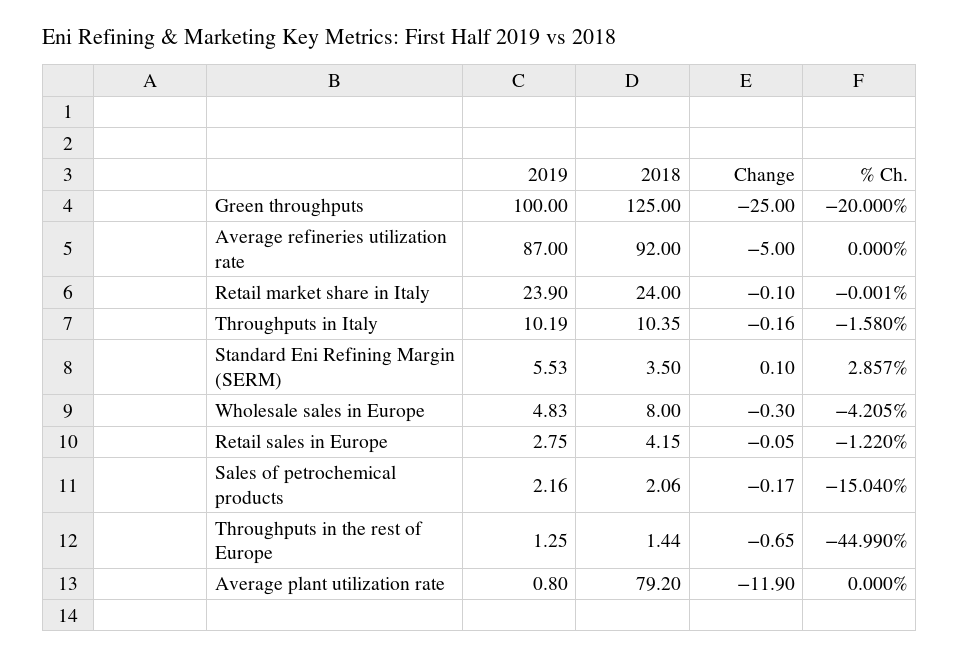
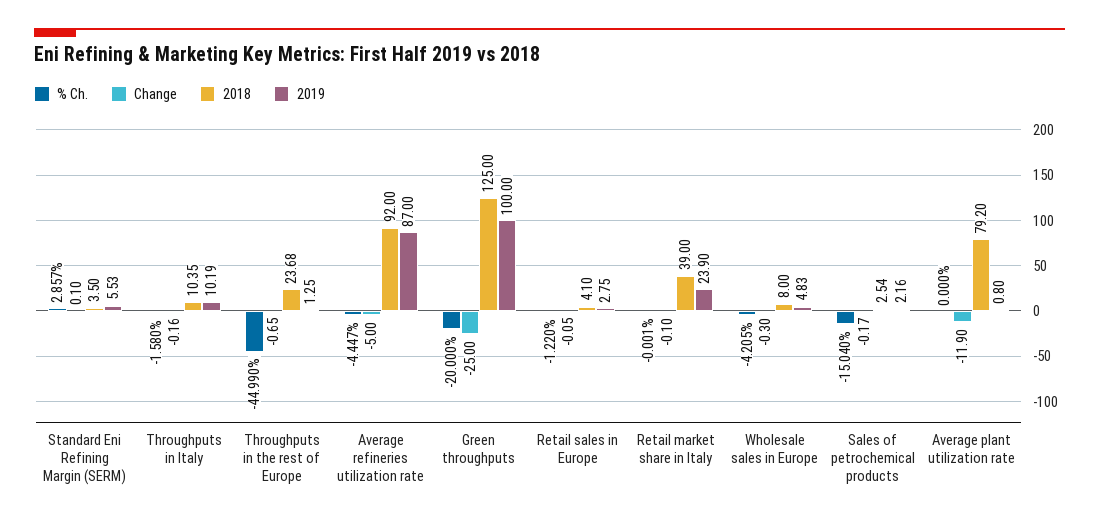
  {
    "2019": {
      "Green throughputs": 100,
      "Average refineries utilization rate": 87,
      "Retail market share in Italy": 23.9,
      "Throughputs in Italy": 10.19,
      "Standard Eni Refining Margin (SERM)": 5.53,
      "Wholesale sales in Europe": 4.83,
      "Retail sales in Europe": 2.75,
      "Sales of petrochemical products": 2.16,
      "Throughputs in the rest of Europe": 1.25,
      "Average plant utilization rate": 0.8
    },
    "2018": {
      "Green throughputs": 125,
      "Average refineries utilization rate": 92,
-     "Retail market share in Italy": 24,
+     "Retail market share in Italy": 39,
      "Throughputs in Italy": 10.35,
      "Standard Eni Refining Margin (SERM)": 3.5,
      "Wholesale sales in Europe": 8,
-     "Retail sales in Europe": 4.15,
+     "Retail sales in Europe": 4.1,
-     "Sales of petrochemical products": 2.06,
+     "Sales of petrochemical products": 2.54,
-     "Throughputs in the rest of Europe": 1.44,
+     "Throughputs in the rest of Europe": 23.68,
      "Average plant utilization rate": 79.2
    },
    "Change": {
      "Green throughputs": -25,
      "Average refineries utilization rate": -5,
      "Retail market share in Italy": -0.1,
      "Throughputs in Italy": -0.16,
      "Standard Eni Refining Margin (SERM)": 0.1,
      "Wholesale sales in Europe": -0.3,
      "Retail sales in Europe": -0.05,
      "Sales of petrochemical products": -0.17,
      "Throughputs in the rest of Europe": -0.65,
      "Average plant utilization rate": -11.9
    },
    "% Ch.": {
      "Green throughputs": -20,
-     "Average refineries utilization rate": 0,
+     "Average refineries utilization rate": -4.447,
      "Retail market share in Italy": -0.001,
      "Throughputs in Italy": -1.58,
      "Standard Eni Refining Margin (SERM)": 2.857,
      "Wholesale sales in Europe": -4.205,
      "Retail sales in Europe": -1.22,
      "Sales of petrochemical products": -15.04,
      "Throughputs in the rest of Europe": -44.99,
      "Average plant utilization rate": 0
    }
  }

